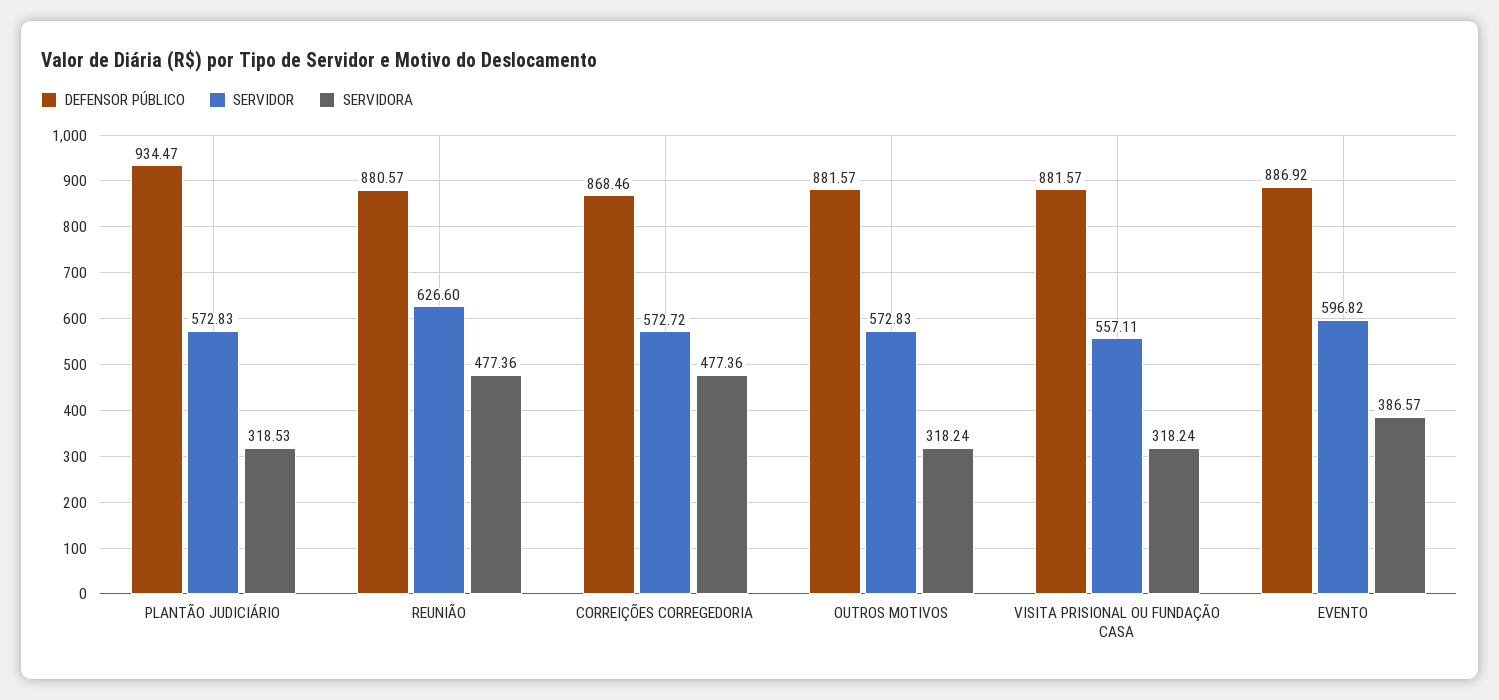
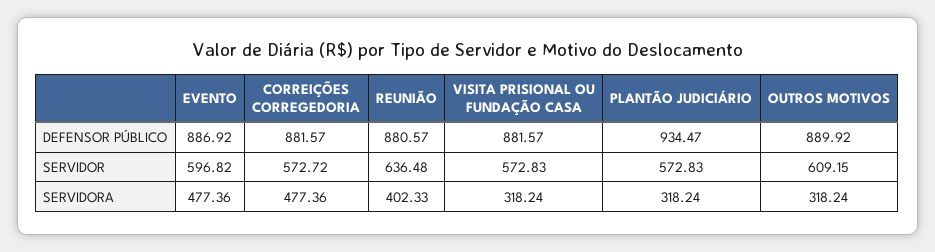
  {
    "DEFENSOR PÚBLICO": {
      "PLANTÃO JUDICIÁRIO": 934.47,
      "REUNIÃO": 880.57,
-     "CORREIÇÕES CORREGEDORIA": 868.46,
+     "CORREIÇÕES CORREGEDORIA": 881.57,
-     "OUTROS MOTIVOS": 881.57,
+     "OUTROS MOTIVOS": 889.92,
      "VISITA PRISIONAL OU FUNDAÇÃO CASA": 881.57,
      "EVENTO": 886.92
    },
    "SERVIDOR": {
      "PLANTÃO JUDICIÁRIO": 572.83,
-     "REUNIÃO": 626.6,
+     "REUNIÃO": 636.48,
      "CORREIÇÕES CORREGEDORIA": 572.72,
-     "OUTROS MOTIVOS": 572.83,
+     "OUTROS MOTIVOS": 609.15,
-     "VISITA PRISIONAL OU FUNDAÇÃO CASA": 557.11,
+     "VISITA PRISIONAL OU FUNDAÇÃO CASA": 572.83,
      "EVENTO": 596.82
    },
    "SERVIDORA": {
-     "PLANTÃO JUDICIÁRIO": 318.53,
+     "PLANTÃO JUDICIÁRIO": 318.24,
-     "REUNIÃO": 477.36,
+     "REUNIÃO": 402.33,
      "CORREIÇÕES CORREGEDORIA": 477.36,
      "OUTROS MOTIVOS": 318.24,
      "VISITA PRISIONAL OU FUNDAÇÃO CASA": 318.24,
-     "EVENTO": 386.57
+     "EVENTO": 477.36
    }
  }

